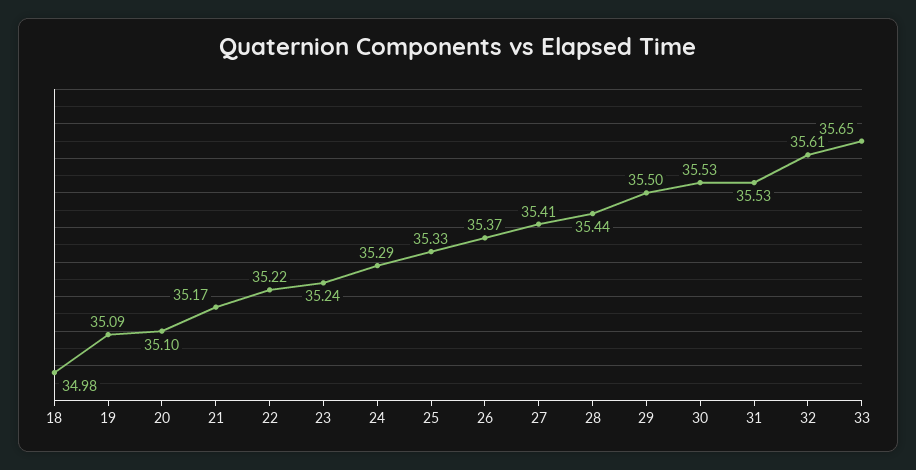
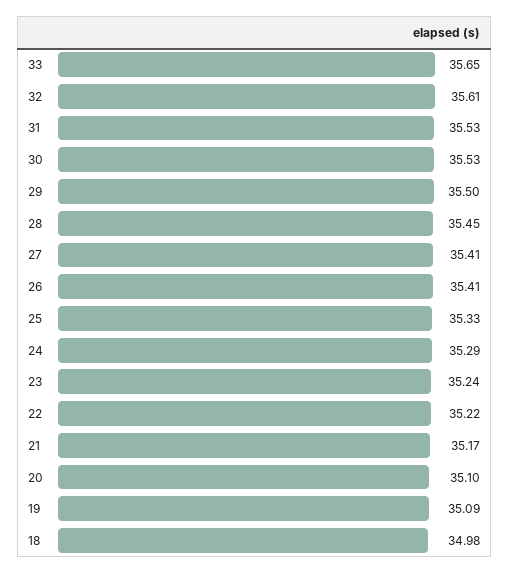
  {
    "18": 34.98,
    "19": 35.09,
    "20": 35.1,
    "21": 35.17,
    "22": 35.22,
    "23": 35.24,
    "24": 35.29,
    "25": 35.33,
-   "26": 35.37,
+   "26": 35.41,
    "27": 35.41,
-   "28": 35.44,
+   "28": 35.45,
    "29": 35.5,
    "30": 35.53,
    "31": 35.53,
    "32": 35.61,
    "33": 35.65
  }

